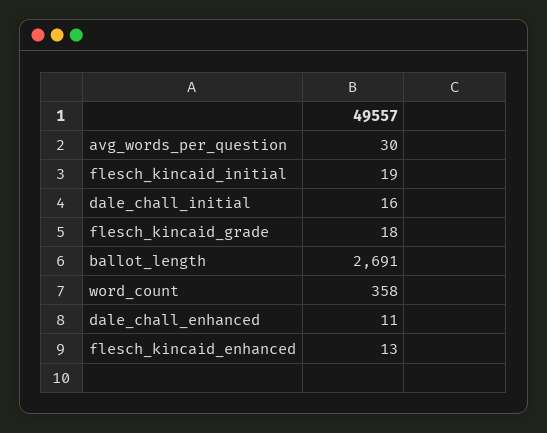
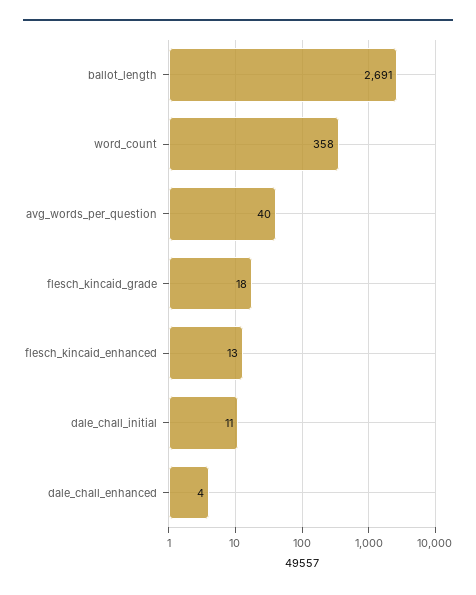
  {
-   "avg_words_per_question": 30,
+   "avg_words_per_question": 40,
-   "flesch_kincaid_initial": 19,
-   "dale_chall_initial": 16,
+   "dale_chall_initial": 11,
    "flesch_kincaid_grade": 18,
    "ballot_length": 2691,
    "word_count": 358,
-   "dale_chall_enhanced": 11,
+   "dale_chall_enhanced": 4,
    "flesch_kincaid_enhanced": 13
  }

